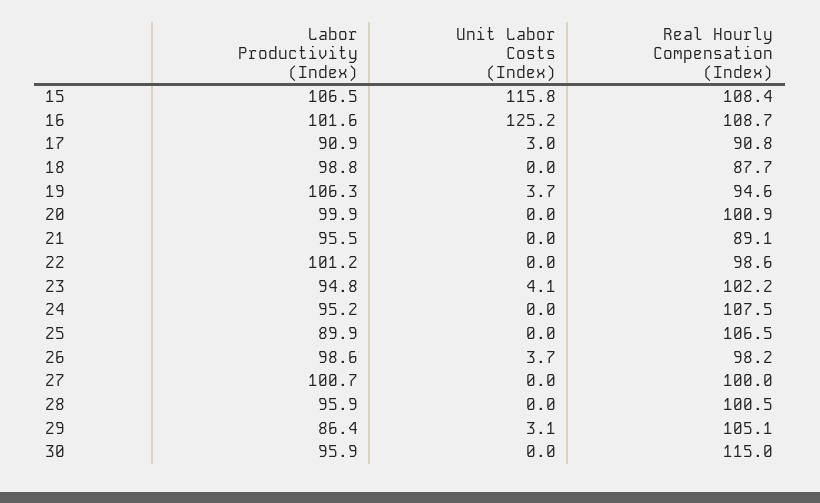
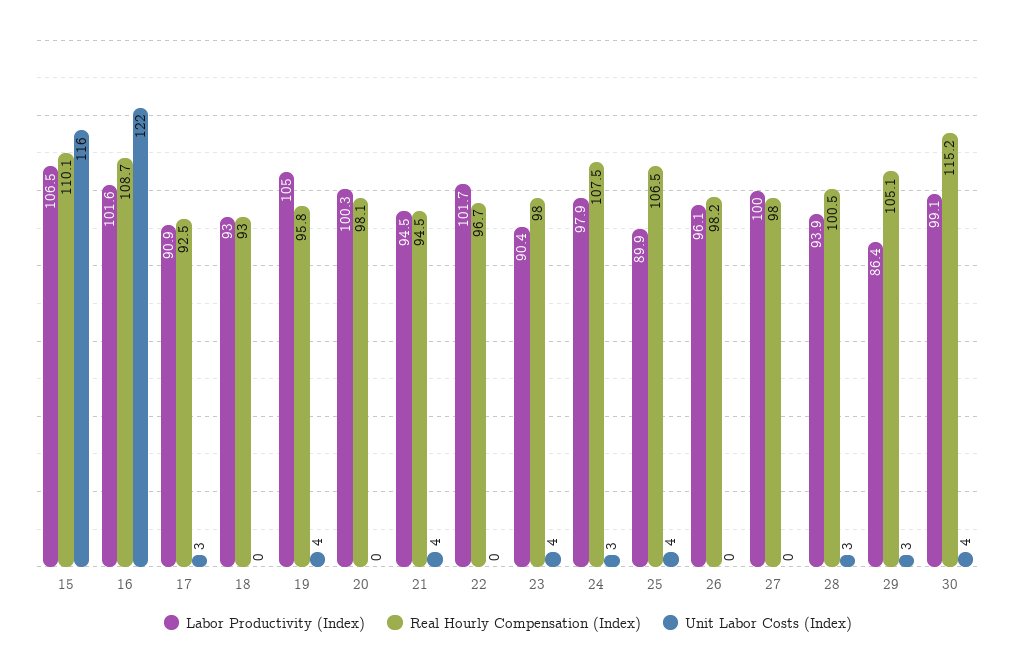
  {
    "Labor Productivity (Index)": {
      "15": 106.5,
      "16": 101.6,
      "17": 90.9,
-     "18": 98.8,
+     "18": 93,
-     "19": 106.3,
+     "19": 105,
-     "20": 99.9,
+     "20": 100.3,
-     "21": 95.5,
+     "21": 94.5,
-     "22": 101.2,
+     "22": 101.7,
-     "23": 94.8,
+     "23": 90.4,
-     "24": 95.2,
+     "24": 97.9,
      "25": 89.9,
-     "26": 98.6,
+     "26": 96.1,
-     "27": 100.7,
+     "27": 100,
-     "28": 95.9,
+     "28": 93.9,
      "29": 86.4,
-     "30": 95.9
+     "30": 99.1
    },
    "Unit Labor Costs (Index)": {
      "15": 115.8,
-     "16": 125.2,
+     "16": 122,
      "17": 3,
      "18": 0,
      "19": 3.7,
      "20": 0,
-     "21": 0,
+     "21": 4,
      "22": 0,
      "23": 4.1,
-     "24": 0,
+     "24": 3,
-     "25": 0,
+     "25": 4,
-     "26": 3.7,
+     "26": 0,
      "27": 0,
-     "28": 0,
+     "28": 3,
      "29": 3.1,
-     "30": 0
+     "30": 4
    },
    "Real Hourly Compensation (Index)": {
-     "15": 108.4,
+     "15": 110.1,
      "16": 108.7,
-     "17": 90.8,
+     "17": 92.5,
-     "18": 87.7,
+     "18": 93,
-     "19": 94.6,
+     "19": 95.8,
-     "20": 100.9,
+     "20": 98.1,
-     "21": 89.1,
+     "21": 94.5,
-     "22": 98.6,
+     "22": 96.7,
-     "23": 102.2,
+     "23": 98,
      "24": 107.5,
      "25": 106.5,
      "26": 98.2,
-     "27": 100,
+     "27": 98,
      "28": 100.5,
      "29": 105.1,
-     "30": 115
+     "30": 115.2
    }
  }

